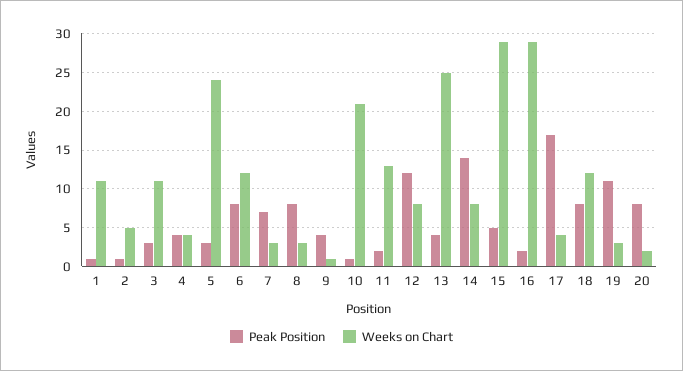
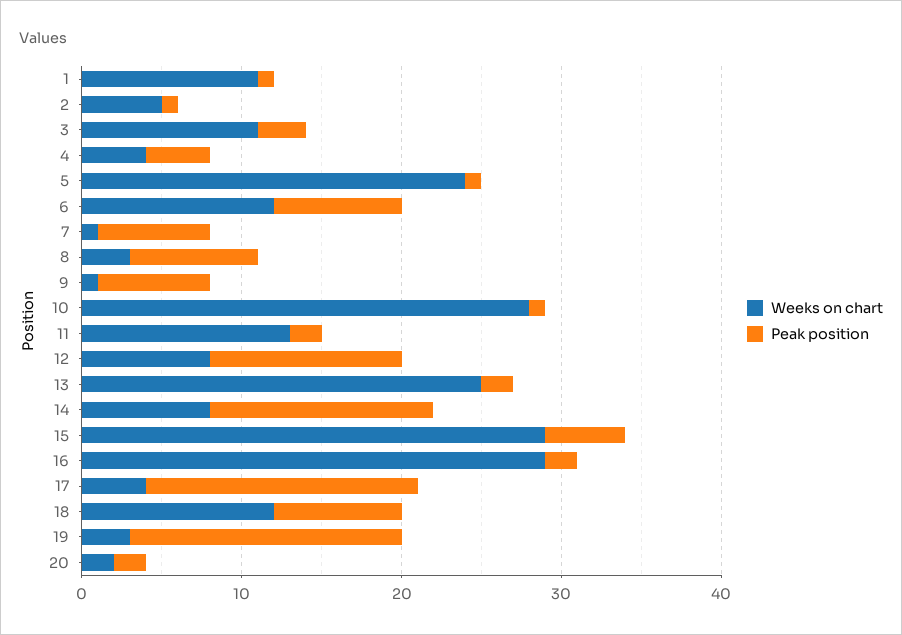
  {
    "Peak Position": {
      "1": 1,
      "2": 1,
      "3": 3,
      "4": 4,
-     "5": 3,
+     "5": 1,
      "6": 8,
      "7": 7,
      "8": 8,
-     "9": 4,
+     "9": 7,
      "10": 1,
      "11": 2,
      "12": 12,
-     "13": 4,
+     "13": 2,
      "14": 14,
      "15": 5,
      "16": 2,
      "17": 17,
      "18": 8,
-     "19": 11,
+     "19": 17,
-     "20": 8
+     "20": 2
    },
    "Weeks on Chart": {
      "1": 11,
      "2": 5,
      "3": 11,
      "4": 4,
      "5": 24,
      "6": 12,
-     "7": 3,
+     "7": 1,
      "8": 3,
      "9": 1,
-     "10": 21,
+     "10": 28,
      "11": 13,
      "12": 8,
      "13": 25,
      "14": 8,
      "15": 29,
      "16": 29,
      "17": 4,
      "18": 12,
      "19": 3,
      "20": 2
    }
  }

